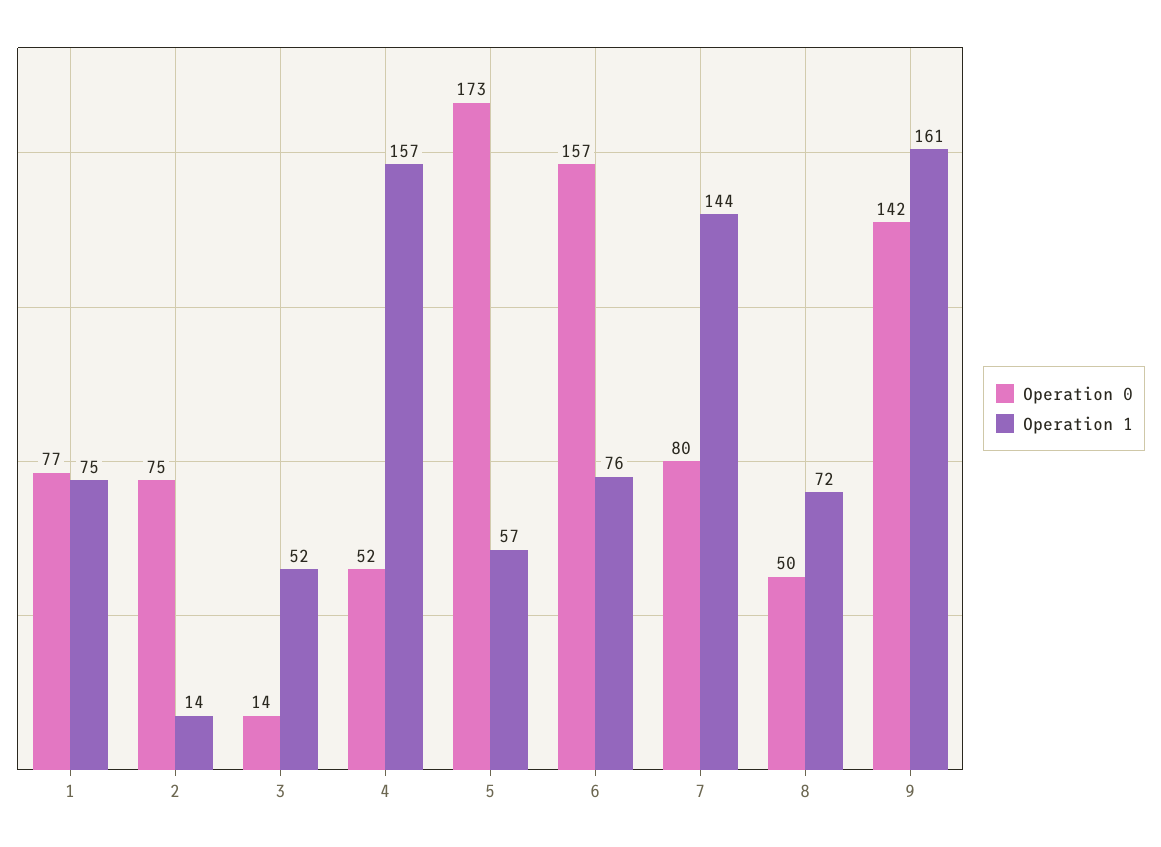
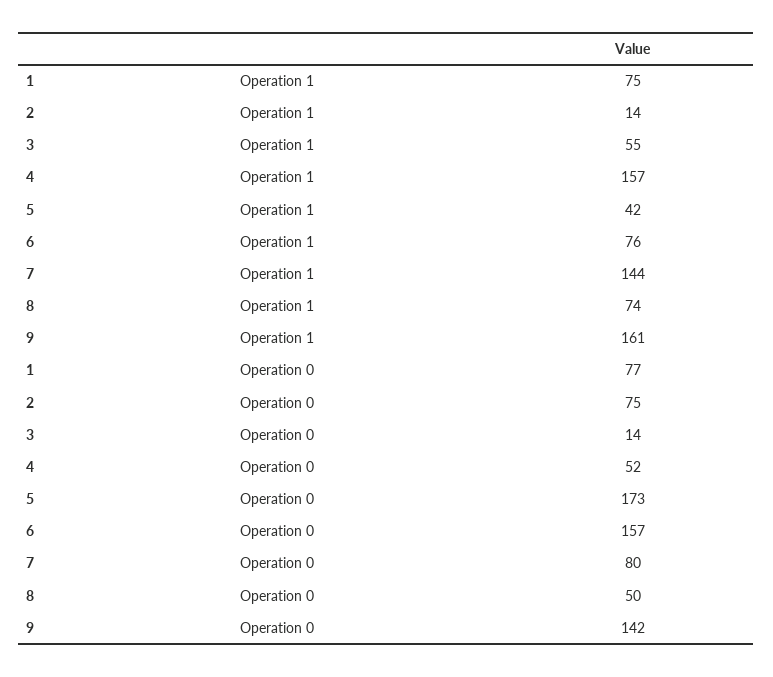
  {
    "Operation 0": {
      "1": 77,
      "2": 75,
      "3": 14,
      "4": 52,
      "5": 173,
      "6": 157,
      "7": 80,
      "8": 50,
      "9": 142
    },
    "Operation 1": {
      "1": 75,
      "2": 14,
-     "3": 52,
+     "3": 55,
      "4": 157,
-     "5": 57,
+     "5": 42,
      "6": 76,
      "7": 144,
-     "8": 72,
+     "8": 74,
      "9": 161
    }
  }

